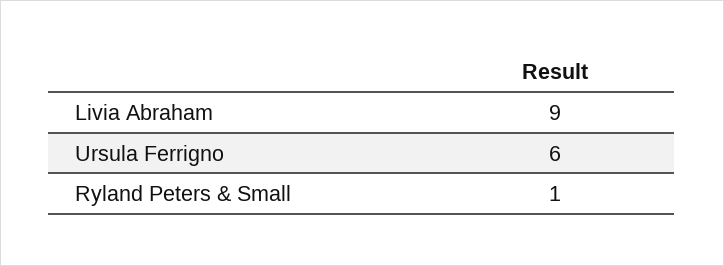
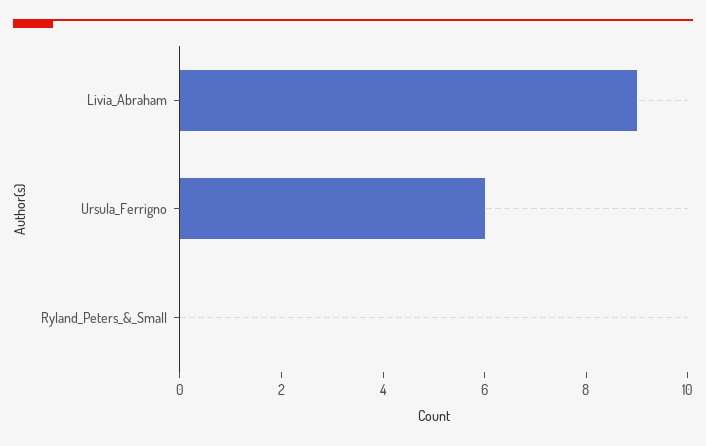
  {
    "Livia Abraham": 9,
    "Ursula Ferrigno": 6,
-   "Ryland Peters & Small": 1
+   "Ryland Peters & Small": 0
  }

